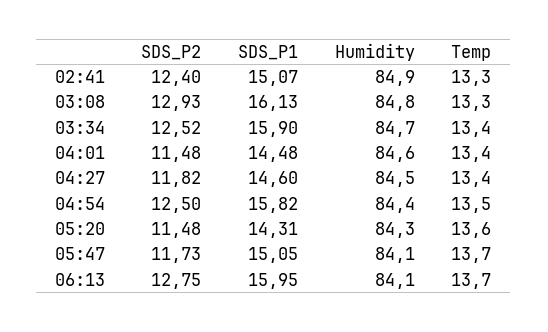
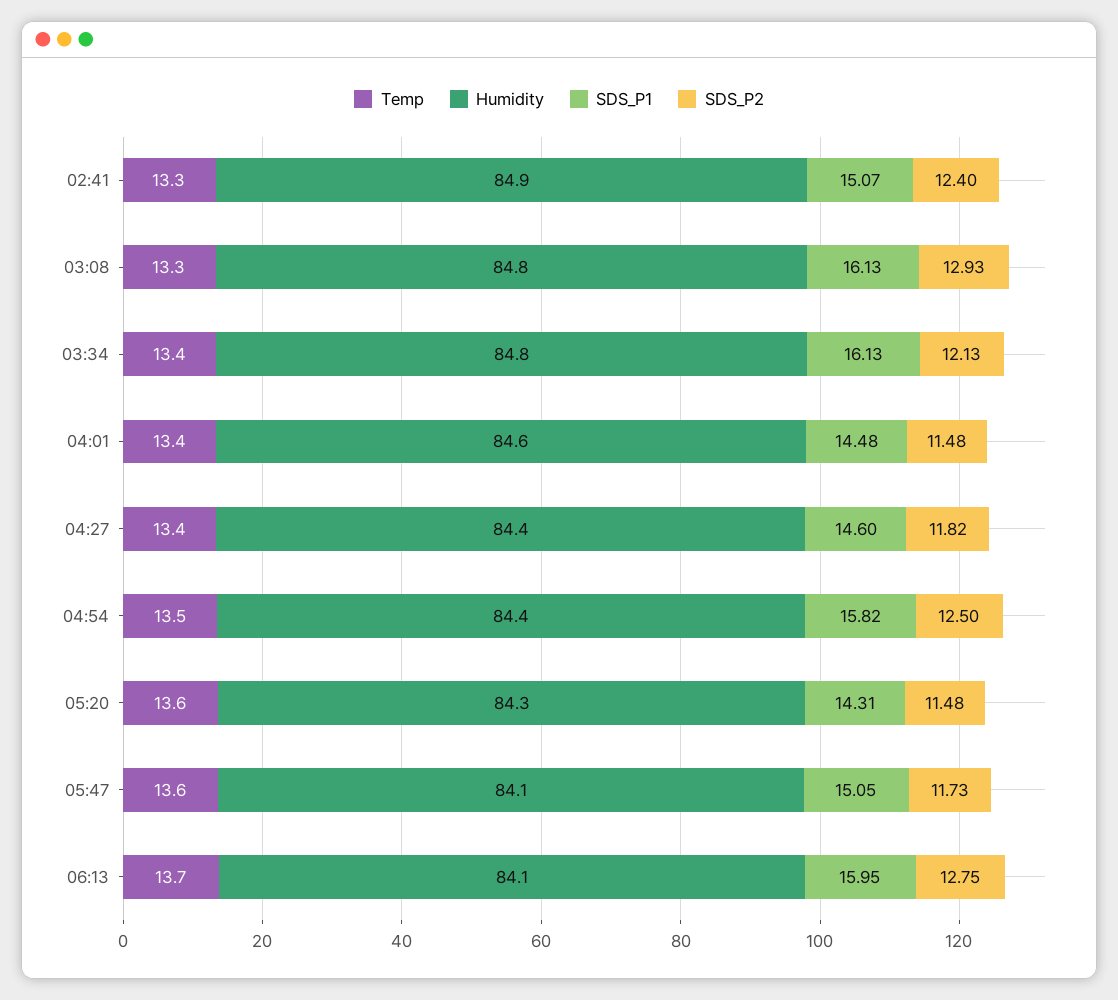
  {
    "SDS_P2": {
      "02:41": 12.4,
      "03:08": 12.93,
-     "03:34": 12.52,
+     "03:34": 12.13,
      "04:01": 11.48,
      "04:27": 11.82,
      "04:54": 12.5,
      "05:20": 11.48,
      "05:47": 11.73,
      "06:13": 12.75
    },
    "SDS_P1": {
      "02:41": 15.07,
      "03:08": 16.13,
-     "03:34": 15.9,
+     "03:34": 16.13,
      "04:01": 14.48,
      "04:27": 14.6,
      "04:54": 15.82,
      "05:20": 14.31,
      "05:47": 15.05,
      "06:13": 15.95
    },
    "Humidity": {
      "02:41": 84.9,
      "03:08": 84.8,
-     "03:34": 84.7,
+     "03:34": 84.8,
      "04:01": 84.6,
-     "04:27": 84.5,
+     "04:27": 84.4,
      "04:54": 84.4,
      "05:20": 84.3,
      "05:47": 84.1,
      "06:13": 84.1
    },
    "Temp": {
      "02:41": 13.3,
      "03:08": 13.3,
      "03:34": 13.4,
      "04:01": 13.4,
      "04:27": 13.4,
      "04:54": 13.5,
      "05:20": 13.6,
-     "05:47": 13.7,
+     "05:47": 13.6,
      "06:13": 13.7
    }
  }

